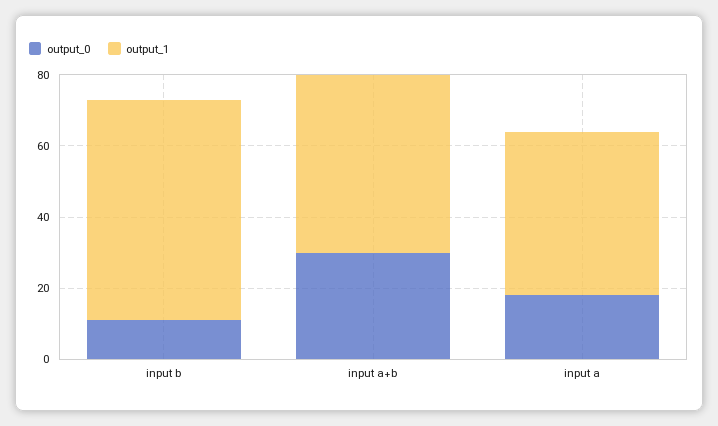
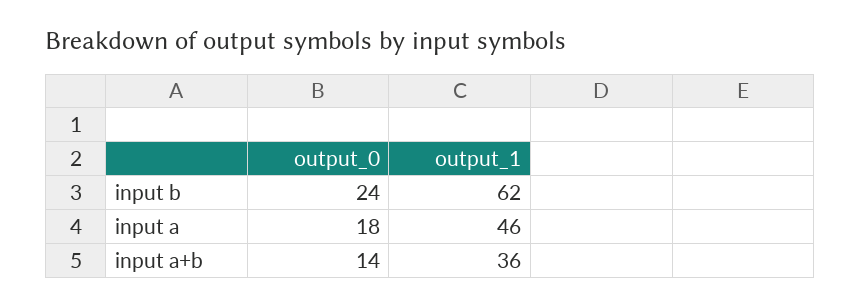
  {
    "output_0": {
-     "input b": 10,
+     "input b": 24,
-     "input a+b": 30,
+     "input a+b": 14,
      "input a": 18
    },
    "output_1": {
      "input b": 62,
-     "input a+b": 50,
+     "input a+b": 36,
      "input a": 46
    }
  }

